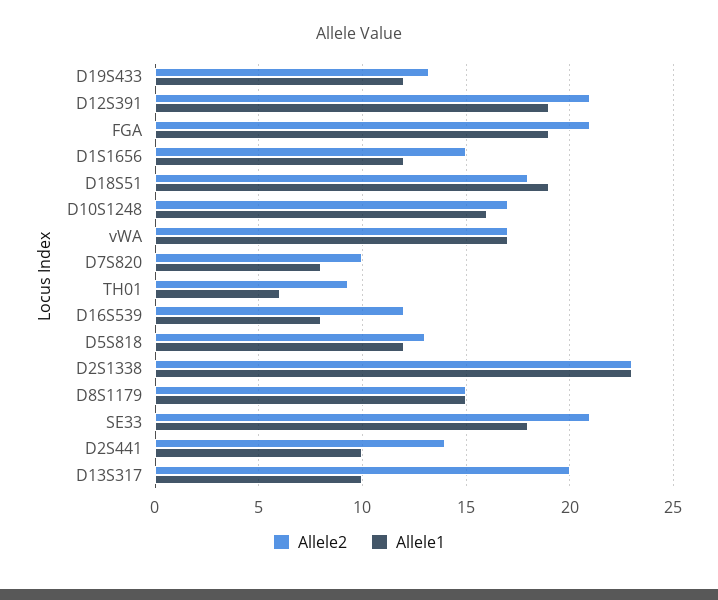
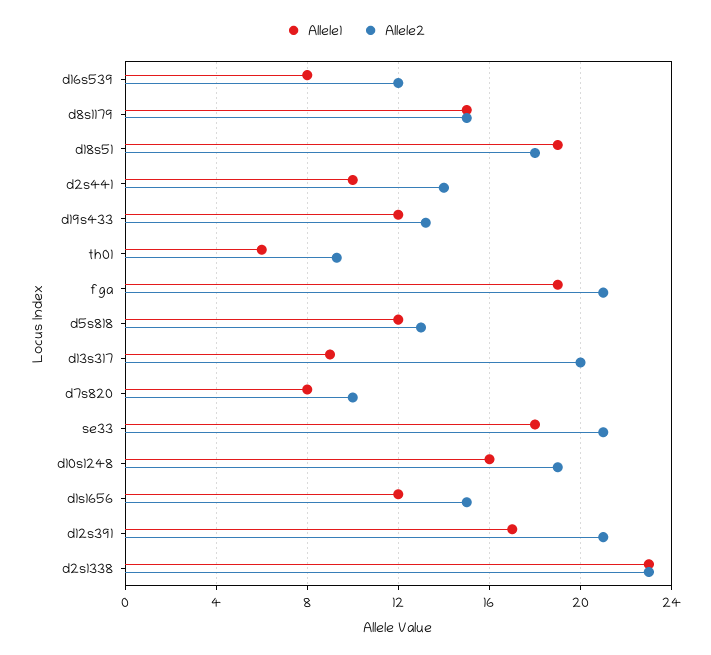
  {
    "Allele2": {
      "D19S433": 13,
      "D12S391": 21,
      "FGA": 21,
      "D1S1656": 15,
      "D18S51": 18,
-     "D10S1248": 17,
+     "D10S1248": 19,
-     "vWA": 17,
      "D7S820": 10,
      "TH01": 9.5,
      "D16S539": 12,
      "D5S818": 13,
      "D2S1338": 23,
      "D8S1179": 15,
      "SE33": 21,
      "D2S441": 14,
      "D13S317": 20
    },
    "Allele1": {
      "D19S433": 12,
-     "D12S391": 19,
+     "D12S391": 17,
      "FGA": 19,
      "D1S1656": 12,
      "D18S51": 19,
      "D10S1248": 16,
-     "vWA": 17,
      "D7S820": 8,
      "TH01": 6,
      "D16S539": 8,
      "D5S818": 12,
      "D2S1338": 23,
      "D8S1179": 15,
      "SE33": 18,
      "D2S441": 10,
-     "D13S317": 10
+     "D13S317": 9
    }
  }

